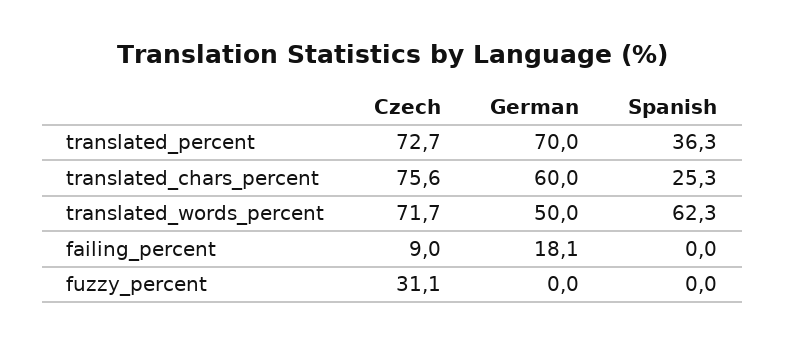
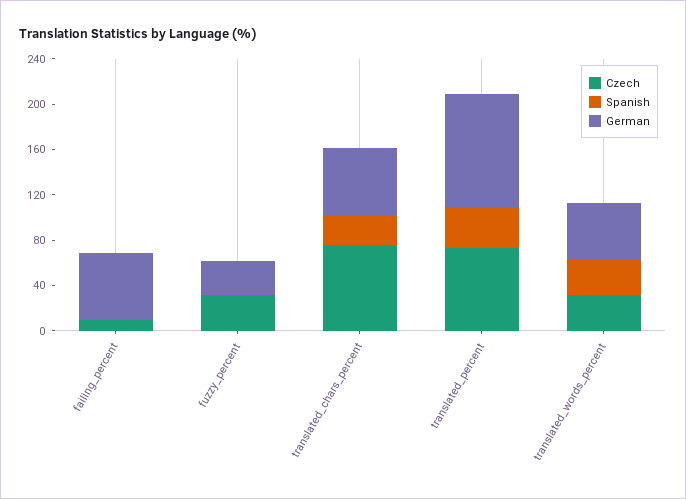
  {
    "Czech": {
      "translated_percent": 72.7,
      "translated_chars_percent": 75.6,
-     "translated_words_percent": 71.7,
+     "translated_words_percent": 30,
      "failing_percent": 9,
      "fuzzy_percent": 31.1
    },
    "German": {
-     "translated_percent": 70,
+     "translated_percent": 100,
      "translated_chars_percent": 60,
      "translated_words_percent": 50,
-     "failing_percent": 18.1,
+     "failing_percent": 60,
-     "fuzzy_percent": 0
+     "fuzzy_percent": 30
    },
    "Spanish": {
      "translated_percent": 36.3,
      "translated_chars_percent": 25.3,
-     "translated_words_percent": 62.3,
+     "translated_words_percent": 30,
      "failing_percent": 0,
      "fuzzy_percent": 0
    }
  }

